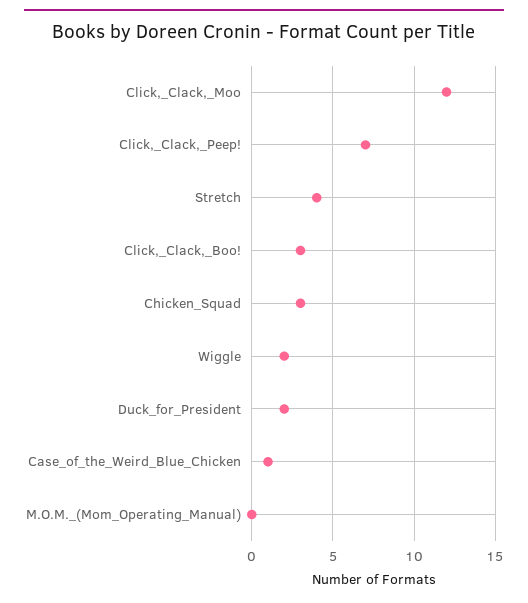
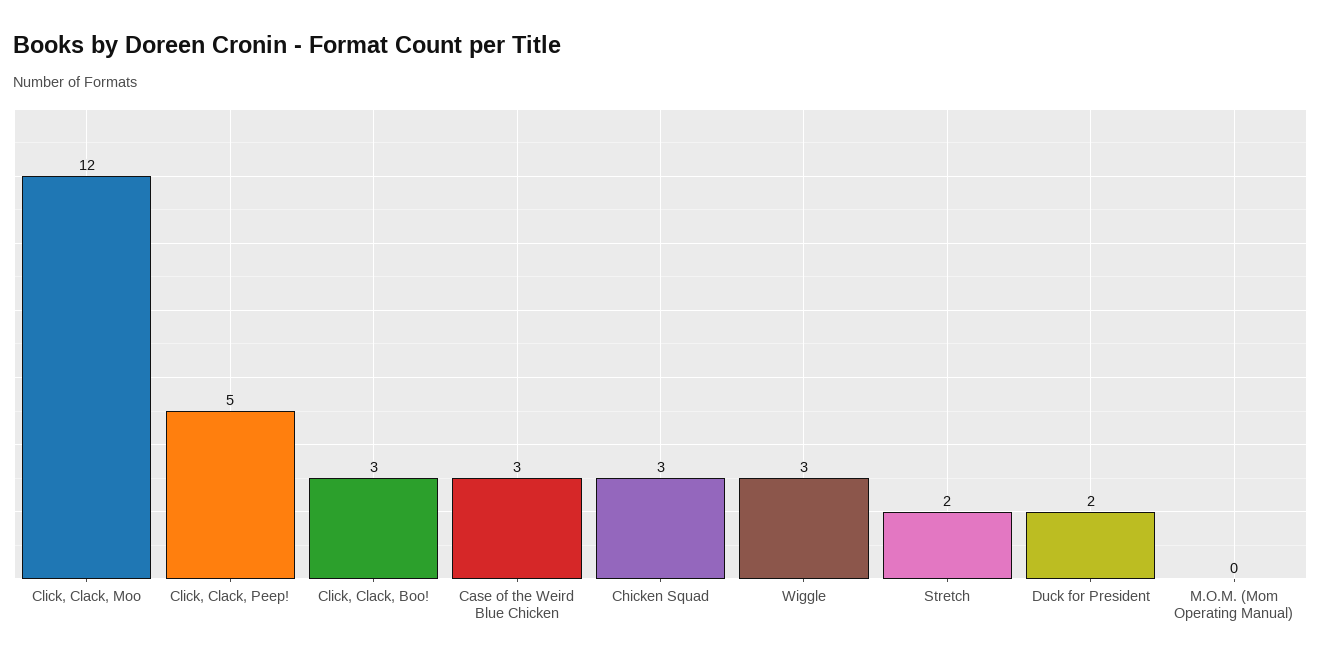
  {
    "Click,_Clack,_Moo": 12,
-   "Click,_Clack,_Peep!": 7,
+   "Click,_Clack,_Peep!": 5,
-   "Stretch": 4,
+   "Stretch": 2,
    "Click,_Clack,_Boo!": 3,
    "Chicken_Squad": 3,
-   "Wiggle": 2,
+   "Wiggle": 3,
    "Duck_for_President": 2,
-   "Case_of_the_Weird_Blue_Chicken": 1,
+   "Case_of_the_Weird_Blue_Chicken": 3,
    "M.O.M._(Mom_Operating_Manual)": 0
  }

